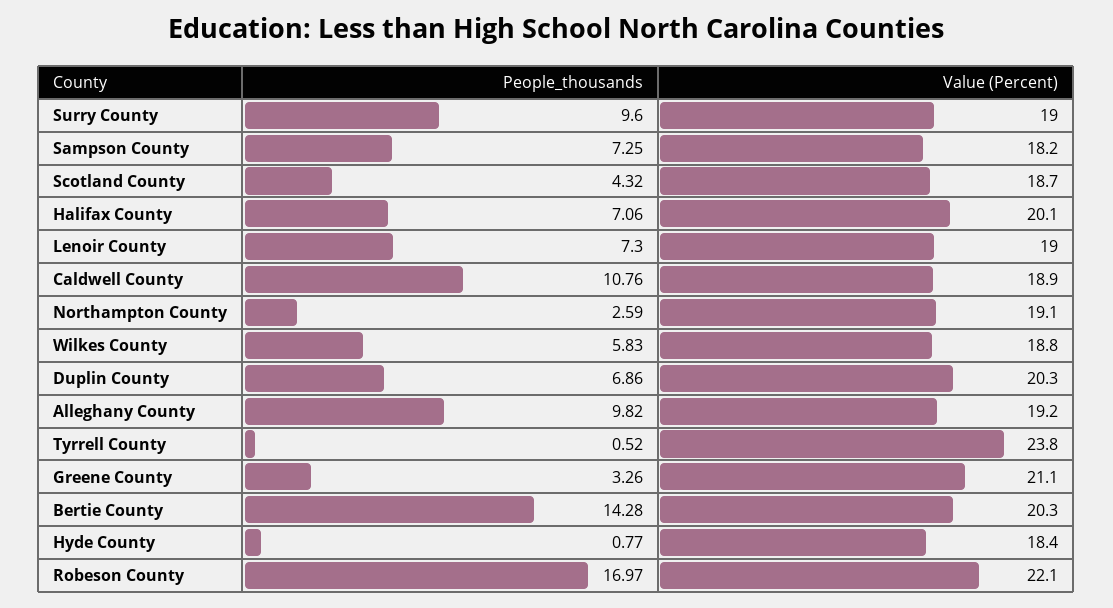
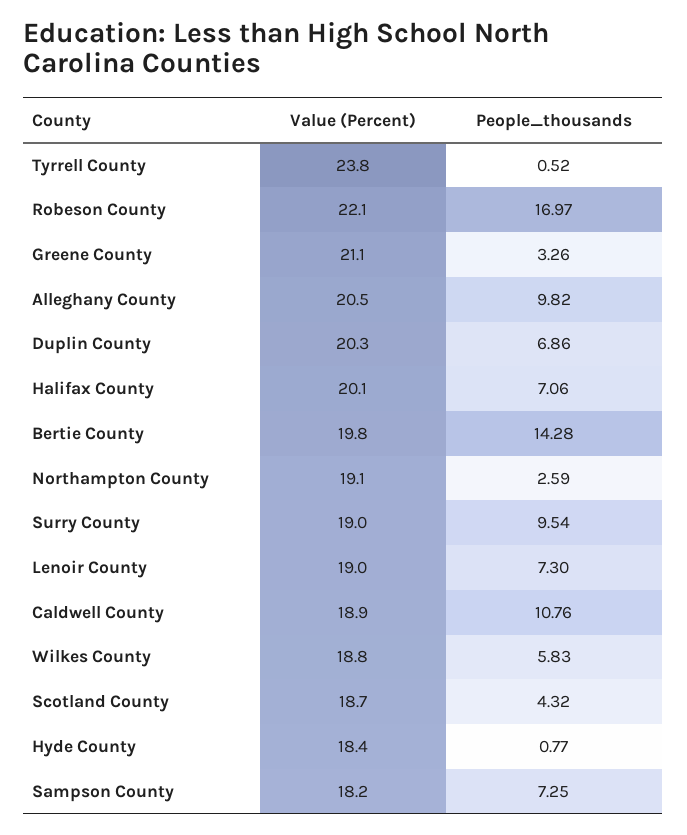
  {
    "People_thousands": {
-     "Surry County": 9.6,
+     "Surry County": 9.54,
      "Sampson County": 7.25,
      "Scotland County": 4.32,
      "Halifax County": 7.06,
      "Lenoir County": 7.3,
      "Caldwell County": 10.76,
      "Northampton County": 2.59,
      "Wilkes County": 5.83,
      "Duplin County": 6.86,
      "Alleghany County": 9.82,
      "Tyrrell County": 0.52,
      "Greene County": 3.26,
      "Bertie County": 14.28,
      "Hyde County": 0.77,
      "Robeson County": 16.97
    },
    "Value (Percent)": {
      "Surry County": 19,
      "Sampson County": 18.2,
      "Scotland County": 18.7,
      "Halifax County": 20.1,
      "Lenoir County": 19,
      "Caldwell County": 18.9,
      "Northampton County": 19.1,
      "Wilkes County": 18.8,
      "Duplin County": 20.3,
-     "Alleghany County": 19.2,
+     "Alleghany County": 20.5,
      "Tyrrell County": 23.8,
      "Greene County": 21.1,
-     "Bertie County": 20.3,
+     "Bertie County": 19.8,
      "Hyde County": 18.4,
      "Robeson County": 22.1
    }
  }

